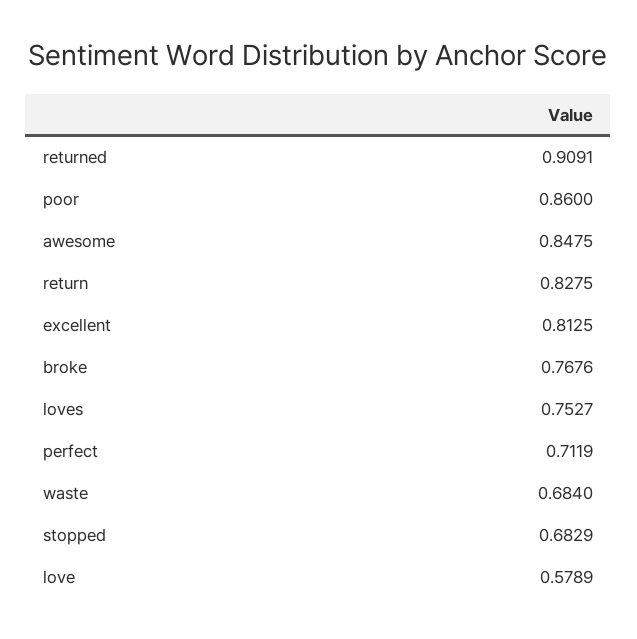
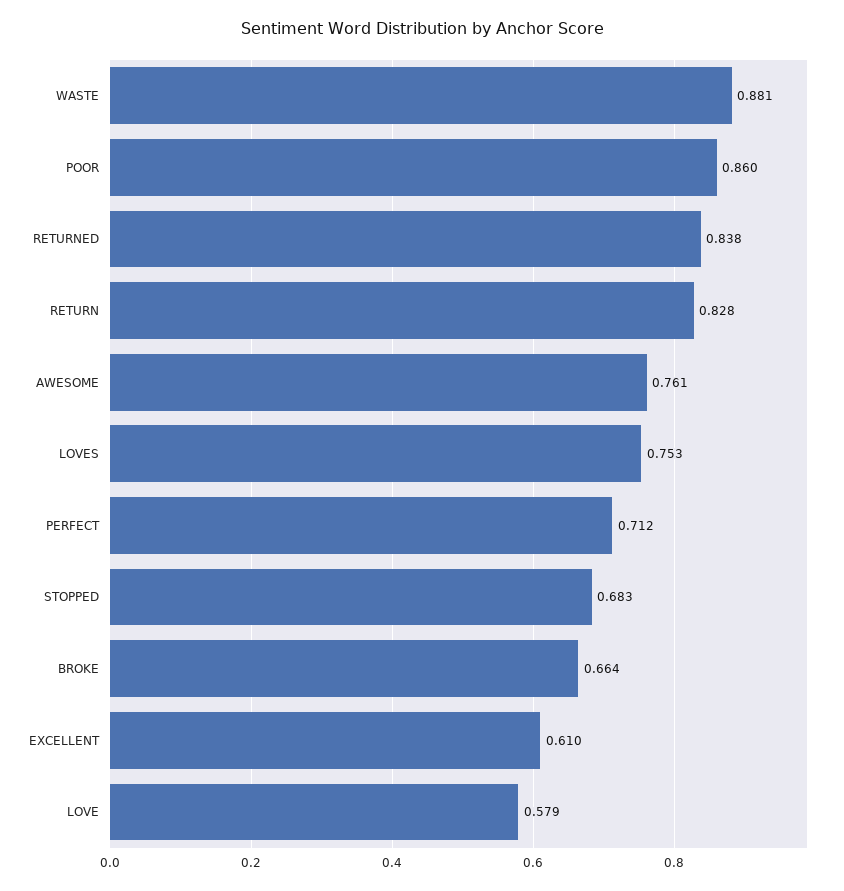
  {
-   "returned": 0.9091,
+   "returned": 0.838,
    "poor": 0.86,
-   "awesome": 0.8475,
+   "awesome": 0.761,
    "return": 0.8275,
-   "excellent": 0.8125,
+   "excellent": 0.61,
-   "broke": 0.7676,
+   "broke": 0.664,
    "loves": 0.7527,
    "perfect": 0.7119,
-   "waste": 0.684,
+   "waste": 0.881,
    "stopped": 0.6829,
    "love": 0.5789
  }

